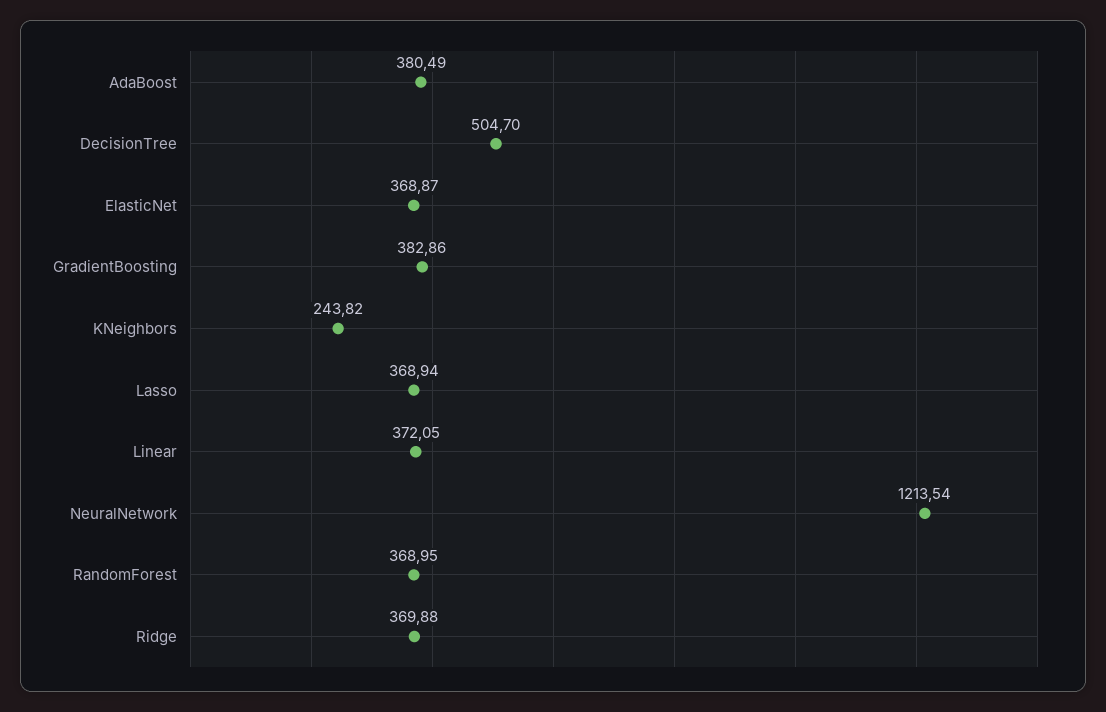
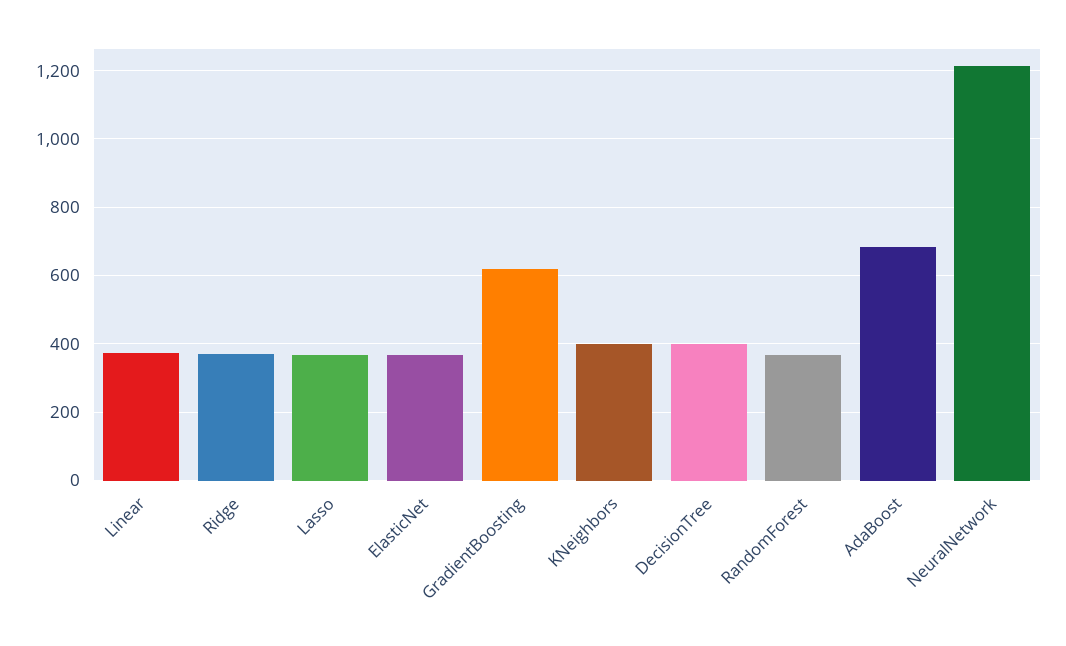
  {
-   "AdaBoost": 380.49,
+   "AdaBoost": 680,
-   "DecisionTree": 504.7,
+   "DecisionTree": 400,
    "ElasticNet": 368.87,
-   "GradientBoosting": 382.86,
+   "GradientBoosting": 620,
-   "KNeighbors": 243.82,
+   "KNeighbors": 400,
    "Lasso": 368.94,
    "Linear": 372.05,
    "NeuralNetwork": 1213.54,
    "RandomForest": 368.95,
    "Ridge": 369.88
  }

